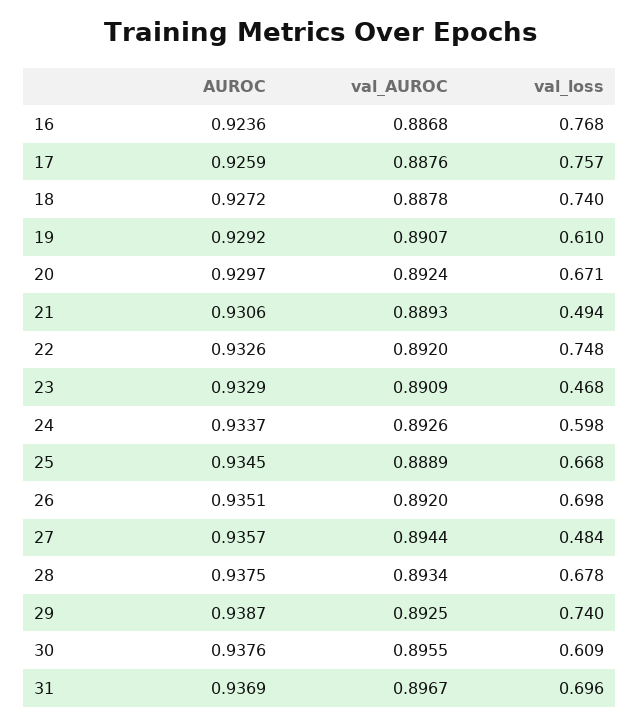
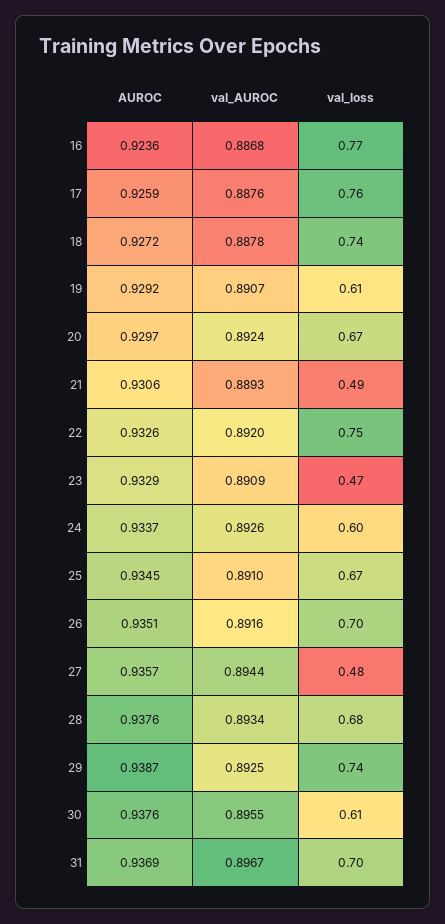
  {
    "AUROC": {
      "16": 0.9236,
      "17": 0.9259,
      "18": 0.9272,
      "19": 0.9292,
      "20": 0.9297,
      "21": 0.9306,
      "22": 0.9326,
      "23": 0.9329,
      "24": 0.9337,
      "25": 0.9345,
      "26": 0.9351,
      "27": 0.9357,
-     "28": 0.9375,
+     "28": 0.9376,
      "29": 0.9387,
      "30": 0.9376,
      "31": 0.9369
    },
    "val_AUROC": {
      "16": 0.8868,
      "17": 0.8876,
      "18": 0.8878,
      "19": 0.8907,
      "20": 0.8924,
      "21": 0.8893,
      "22": 0.892,
      "23": 0.8909,
      "24": 0.8926,
-     "25": 0.8889,
+     "25": 0.891,
-     "26": 0.892,
+     "26": 0.8916,
      "27": 0.8944,
      "28": 0.8934,
      "29": 0.8925,
      "30": 0.8955,
      "31": 0.8967
    },
    "val_loss": {
      "16": 0.768,
      "17": 0.757,
      "18": 0.74,
      "19": 0.61,
      "20": 0.671,
      "21": 0.494,
      "22": 0.748,
      "23": 0.468,
      "24": 0.598,
      "25": 0.668,
      "26": 0.698,
      "27": 0.484,
      "28": 0.678,
      "29": 0.74,
      "30": 0.609,
      "31": 0.696
    }
  }

